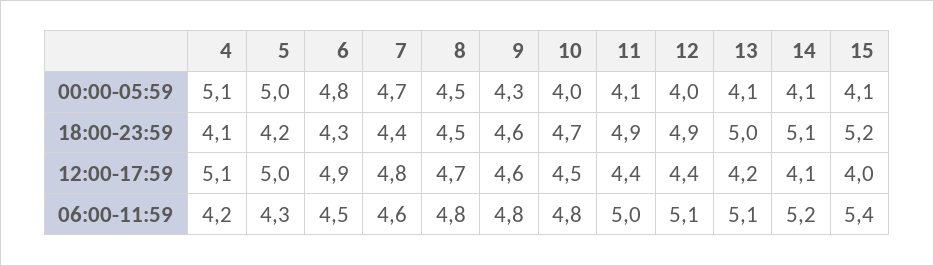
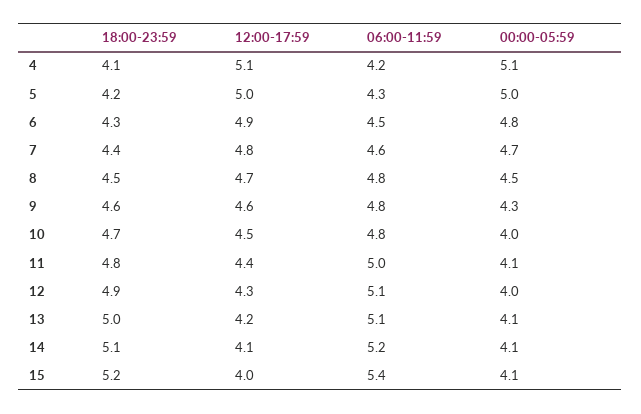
  {
    "4": {
      "00:00-05:59": 5.1,
      "18:00-23:59": 4.1,
      "12:00-17:59": 5.1,
      "06:00-11:59": 4.2
    },
    "5": {
      "00:00-05:59": 5,
      "18:00-23:59": 4.2,
      "12:00-17:59": 5,
      "06:00-11:59": 4.3
    },
    "6": {
      "00:00-05:59": 4.8,
      "18:00-23:59": 4.3,
      "12:00-17:59": 4.9,
      "06:00-11:59": 4.5
    },
    "7": {
      "00:00-05:59": 4.7,
      "18:00-23:59": 4.4,
      "12:00-17:59": 4.8,
      "06:00-11:59": 4.6
    },
    "8": {
      "00:00-05:59": 4.5,
      "18:00-23:59": 4.5,
      "12:00-17:59": 4.7,
      "06:00-11:59": 4.8
    },
    "9": {
      "00:00-05:59": 4.3,
      "18:00-23:59": 4.6,
      "12:00-17:59": 4.6,
      "06:00-11:59": 4.8
    },
    "10": {
      "00:00-05:59": 4,
      "18:00-23:59": 4.7,
      "12:00-17:59": 4.5,
      "06:00-11:59": 4.8
    },
    "11": {
      "00:00-05:59": 4.1,
-     "18:00-23:59": 4.9,
+     "18:00-23:59": 4.8,
      "12:00-17:59": 4.4,
      "06:00-11:59": 5
    },
    "12": {
      "00:00-05:59": 4,
      "18:00-23:59": 4.9,
-     "12:00-17:59": 4.4,
+     "12:00-17:59": 4.3,
      "06:00-11:59": 5.1
    },
    "13": {
      "00:00-05:59": 4.1,
      "18:00-23:59": 5,
      "12:00-17:59": 4.2,
      "06:00-11:59": 5.1
    },
    "14": {
      "00:00-05:59": 4.1,
      "18:00-23:59": 5.1,
      "12:00-17:59": 4.1,
      "06:00-11:59": 5.2
    },
    "15": {
      "00:00-05:59": 4.1,
      "18:00-23:59": 5.2,
      "12:00-17:59": 4,
      "06:00-11:59": 5.4
    }
  }

